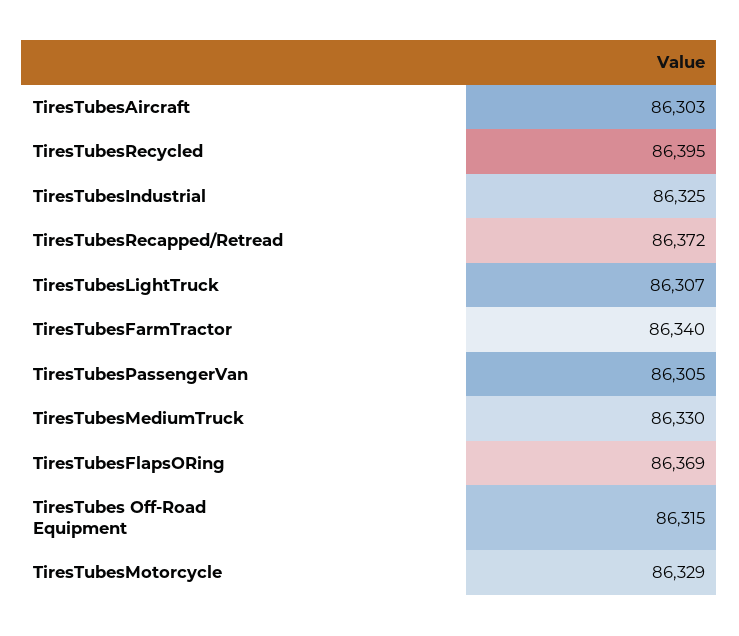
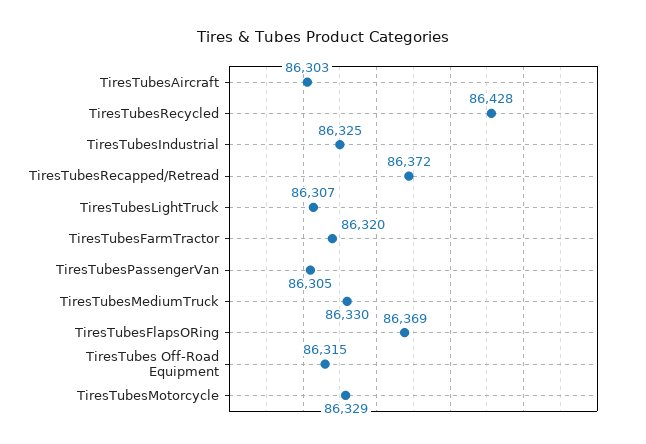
  {
    "TiresTubesAircraft": 86303,
-   "TiresTubesRecycled": 86395,
+   "TiresTubesRecycled": 86428,
    "TiresTubesIndustrial": 86325,
    "TiresTubesRecapped/Retread": 86372,
    "TiresTubesLightTruck": 86307,
-   "TiresTubesFarmTractor": 86340,
+   "TiresTubesFarmTractor": 86320,
    "TiresTubesPassengerVan": 86305,
    "TiresTubesMediumTruck": 86330,
    "TiresTubesFlapsORing": 86369,
    "TiresTubes Off-Road Equipment": 86315,
    "TiresTubesMotorcycle": 86329
  }

